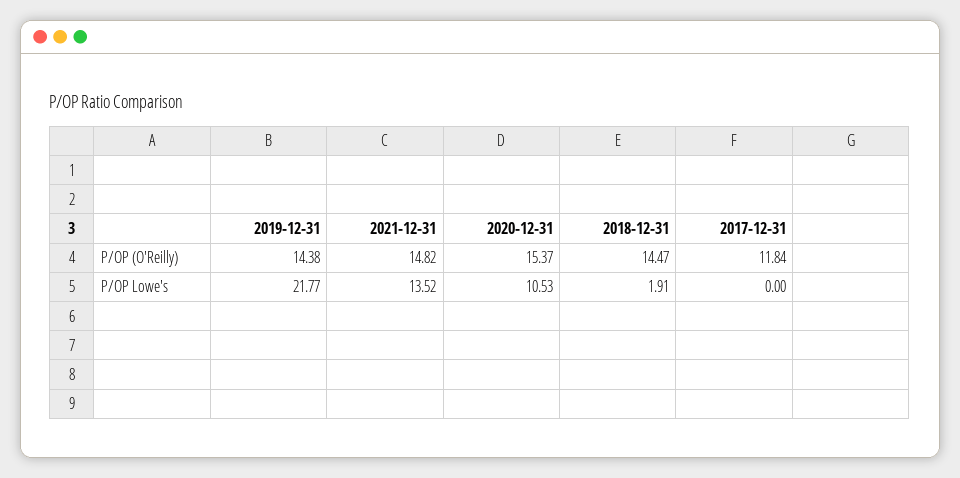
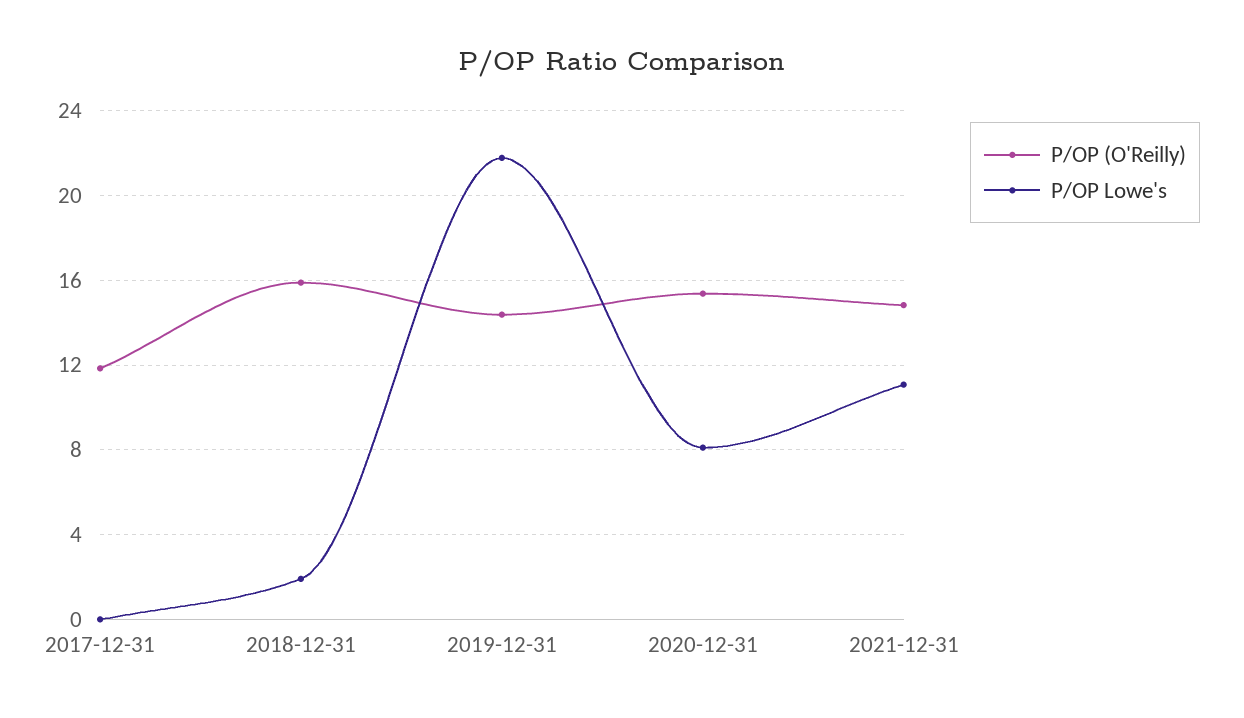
  {
    "P/OP (O'Reilly)": {
      "2019-12-31": 14.38,
      "2021-12-31": 14.82,
      "2020-12-31": 15.37,
-     "2018-12-31": 14.47,
+     "2018-12-31": 16,
      "2017-12-31": 11.84
    },
    "P/OP Lowe's": {
      "2019-12-31": 21.77,
-     "2021-12-31": 13.52,
+     "2021-12-31": 11,
-     "2020-12-31": 10.53,
+     "2020-12-31": 8,
      "2018-12-31": 1.91,
      "2017-12-31": 0
    }
  }

